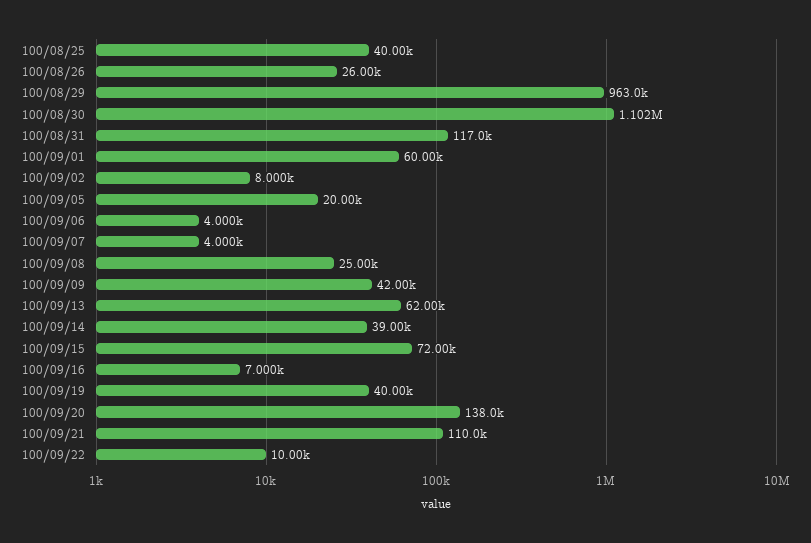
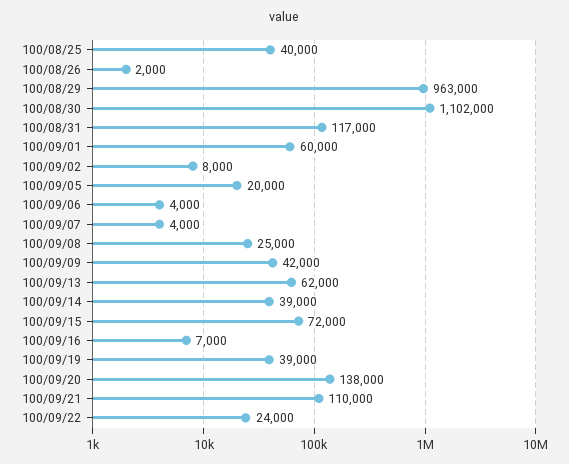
  {
    "100/08/25": 40000,
-   "100/08/26": 26000,
+   "100/08/26": 2000,
    "100/08/29": 963000,
    "100/08/30": 1102000,
    "100/08/31": 117000,
    "100/09/01": 60000,
    "100/09/02": 8000,
    "100/09/05": 20000,
    "100/09/06": 4000,
    "100/09/07": 4000,
    "100/09/08": 25000,
    "100/09/09": 42000,
    "100/09/13": 62000,
    "100/09/14": 39000,
    "100/09/15": 72000,
    "100/09/16": 7000,
-   "100/09/19": 40000,
+   "100/09/19": 39000,
    "100/09/20": 138000,
    "100/09/21": 110000,
-   "100/09/22": 10000
+   "100/09/22": 24000
  }

